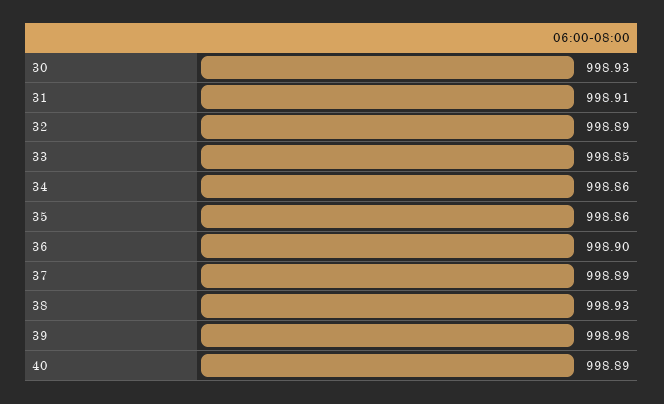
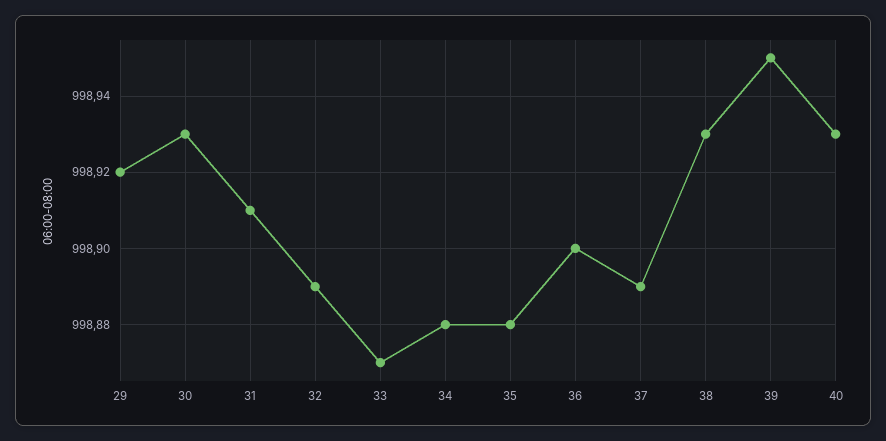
  {
    "30": 998.93,
    "31": 998.91,
    "32": 998.89,
-   "33": 998.85,
+   "33": 998.87,
-   "34": 998.86,
+   "34": 998.88,
-   "35": 998.86,
+   "35": 998.88,
    "36": 998.9,
    "37": 998.89,
    "38": 998.93,
-   "39": 998.98,
+   "39": 998.95,
-   "40": 998.89
+   "40": 998.93,
+   "29": 998.92
  }

